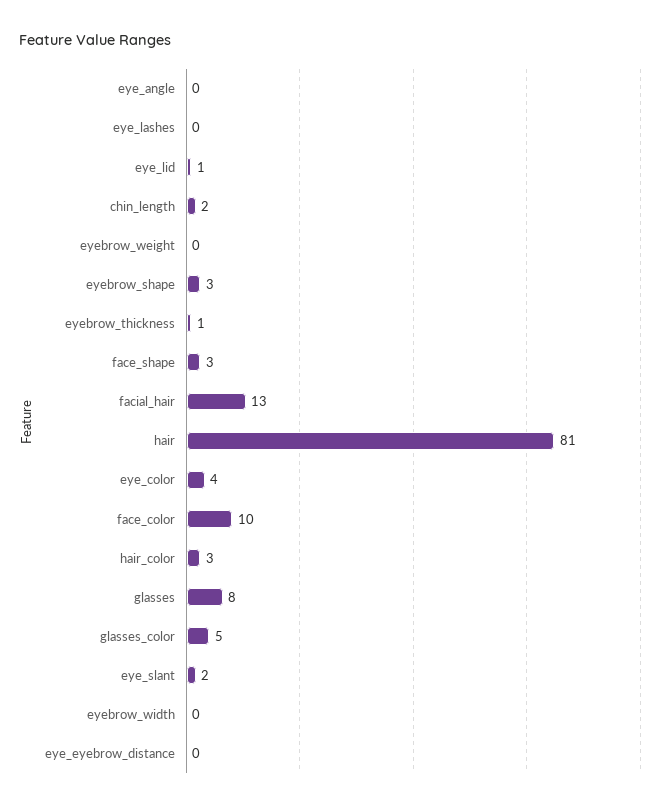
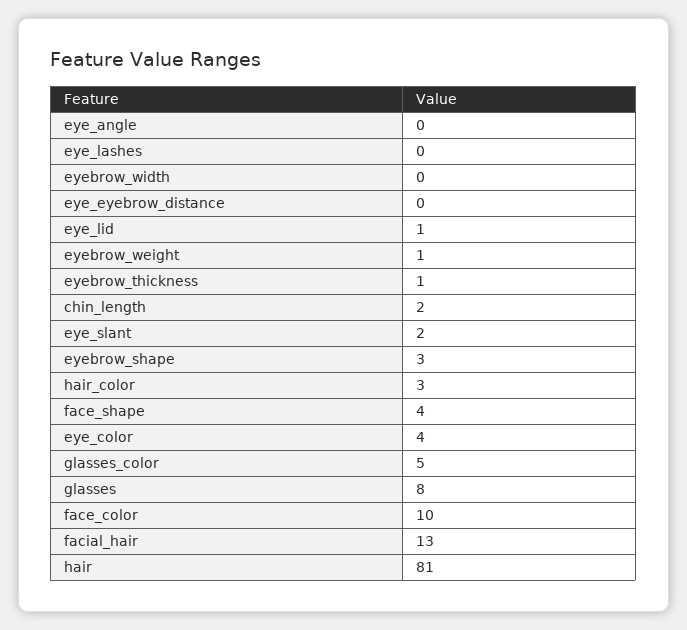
  {
    "eye_angle": 0,
    "eye_lashes": 0,
    "eye_lid": 1,
    "chin_length": 2,
-   "eyebrow_weight": 0,
+   "eyebrow_weight": 1,
    "eyebrow_shape": 3,
    "eyebrow_thickness": 1,
-   "face_shape": 3,
+   "face_shape": 4,
    "facial_hair": 13,
    "hair": 81,
    "eye_color": 4,
    "face_color": 10,
    "hair_color": 3,
    "glasses": 8,
    "glasses_color": 5,
    "eye_slant": 2,
    "eyebrow_width": 0,
    "eye_eyebrow_distance": 0
  }

